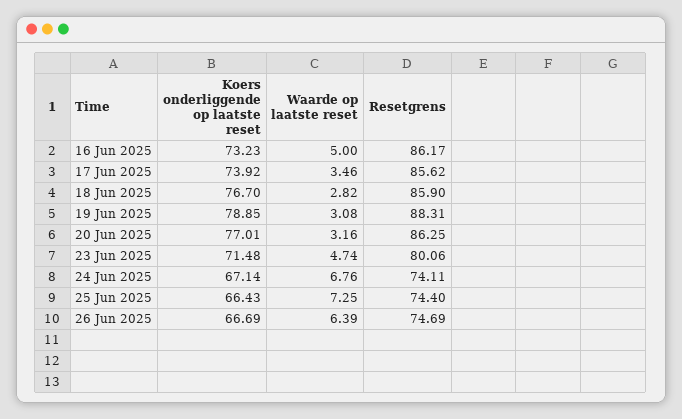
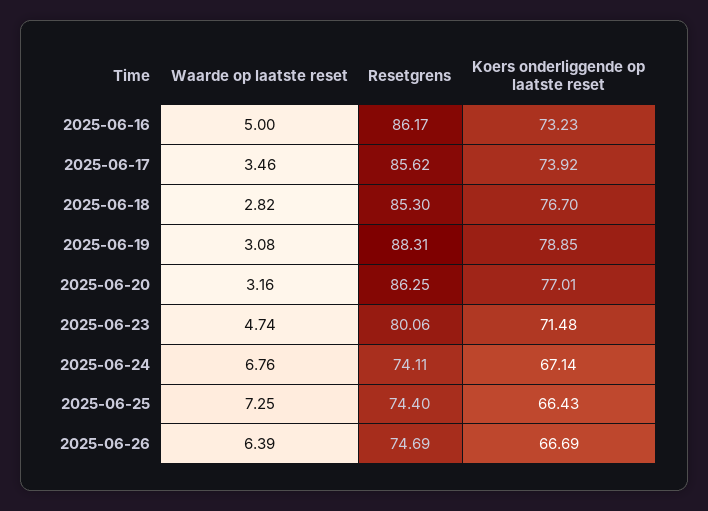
  {
    "Koers onderliggende op laatste reset": {
      "16 Jun 2025": 73.23,
      "17 Jun 2025": 73.92,
      "18 Jun 2025": 76.7,
      "19 Jun 2025": 78.85,
      "20 Jun 2025": 77.01,
      "23 Jun 2025": 71.48,
      "24 Jun 2025": 67.14,
      "25 Jun 2025": 66.43,
      "26 Jun 2025": 66.69
    },
    "Waarde op laatste reset": {
      "16 Jun 2025": 5,
      "17 Jun 2025": 3.46,
      "18 Jun 2025": 2.82,
      "19 Jun 2025": 3.08,
      "20 Jun 2025": 3.16,
      "23 Jun 2025": 4.74,
      "24 Jun 2025": 6.76,
      "25 Jun 2025": 7.25,
      "26 Jun 2025": 6.39
    },
    "Resetgrens": {
      "16 Jun 2025": 86.17,
      "17 Jun 2025": 85.62,
-     "18 Jun 2025": 85.9,
+     "18 Jun 2025": 85.3,
      "19 Jun 2025": 88.31,
      "20 Jun 2025": 86.25,
      "23 Jun 2025": 80.06,
      "24 Jun 2025": 74.11,
      "25 Jun 2025": 74.4,
      "26 Jun 2025": 74.69
    }
  }

